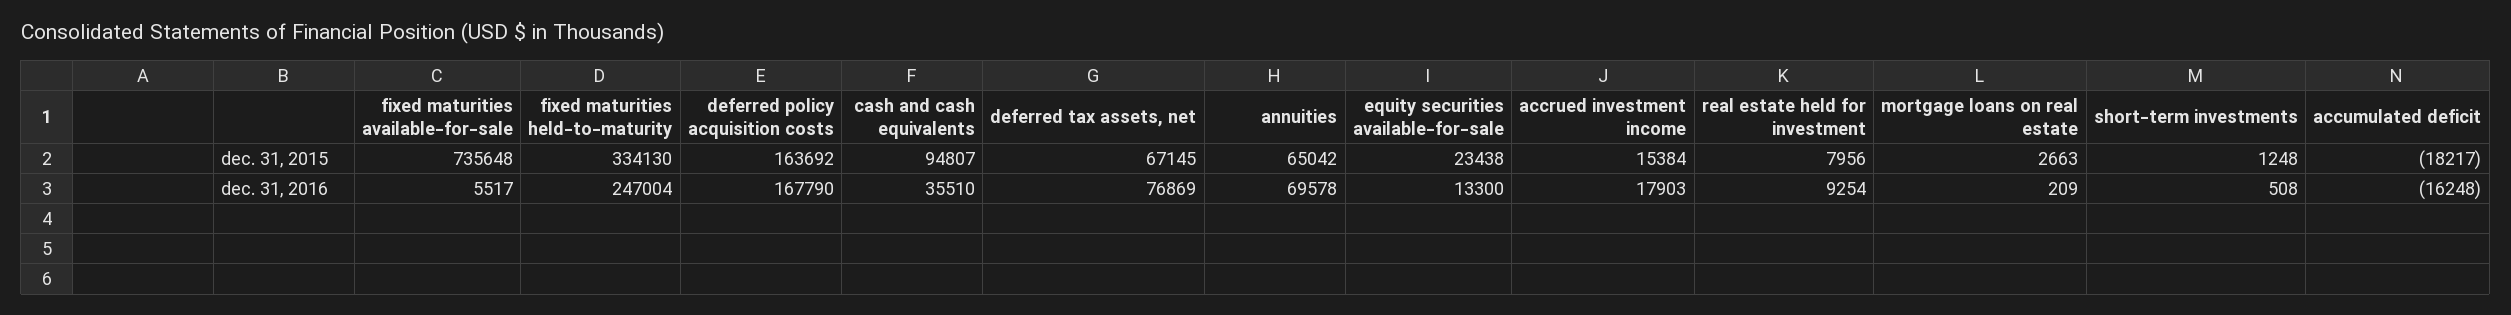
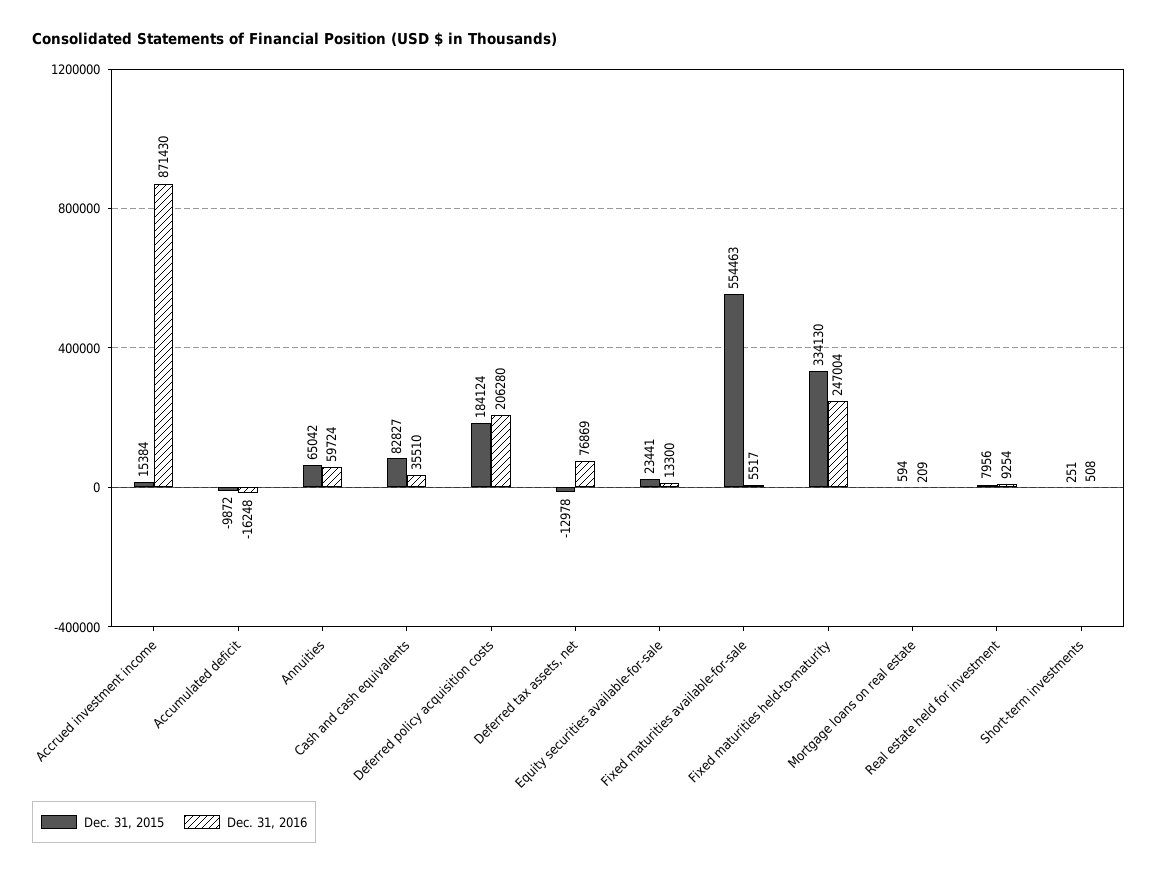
  {
    "dec. 31, 2015": {
-     "fixed maturities available-for-sale": 735648,
+     "fixed maturities available-for-sale": 554463,
      "fixed maturities held-to-maturity": 334130,
-     "deferred policy acquisition costs": 163692,
+     "deferred policy acquisition costs": 184124,
-     "cash and cash equivalents": 94807,
+     "cash and cash equivalents": 82827,
-     "deferred tax assets, net": 67145,
+     "deferred tax assets, net": -12978,
      "annuities": 65042,
-     "equity securities available-for-sale": 23438,
+     "equity securities available-for-sale": 23441,
      "accrued investment income": 15384,
      "real estate held for investment": 7956,
-     "mortgage loans on real estate": 2663,
+     "mortgage loans on real estate": 594,
-     "short-term investments": 1248,
+     "short-term investments": 251,
-     "accumulated deficit": -18217
+     "accumulated deficit": -9872
    },
    "dec. 31, 2016": {
      "fixed maturities available-for-sale": 5517,
      "fixed maturities held-to-maturity": 247004,
-     "deferred policy acquisition costs": 167790,
+     "deferred policy acquisition costs": 206280,
      "cash and cash equivalents": 35510,
      "deferred tax assets, net": 76869,
-     "annuities": 69578,
+     "annuities": 59724,
      "equity securities available-for-sale": 13300,
-     "accrued investment income": 17903,
+     "accrued investment income": 871430,
      "real estate held for investment": 9254,
      "mortgage loans on real estate": 209,
      "short-term investments": 508,
      "accumulated deficit": -16248
    }
  }

